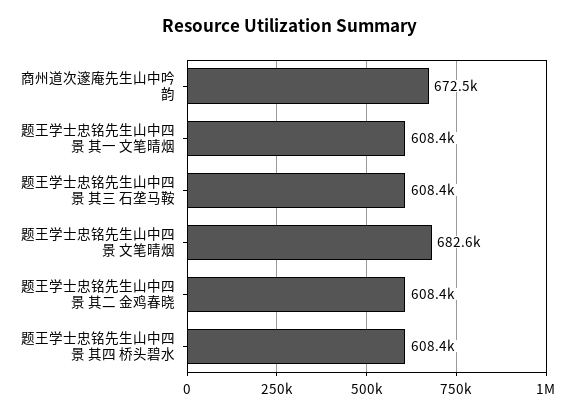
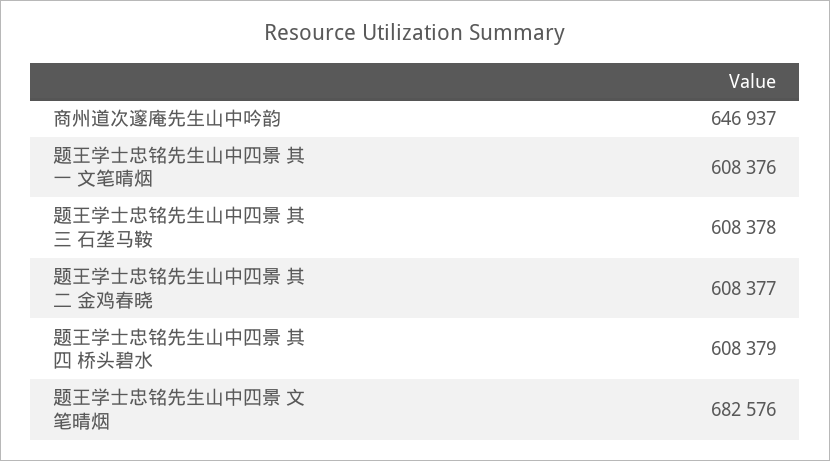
  {
-   "商州道次邃庵先生山中吟韵": 672500,
+   "商州道次邃庵先生山中吟韵": 646937,
    "题王学士忠铭先生山中四景 其一 文笔晴烟": 608376,
    "题王学士忠铭先生山中四景 其三 石垄马鞍": 608378,
    "题王学士忠铭先生山中四景 文笔晴烟": 682576,
    "题王学士忠铭先生山中四景 其二 金鸡春晓": 608377,
    "题王学士忠铭先生山中四景 其四 桥头碧水": 608379
  }

